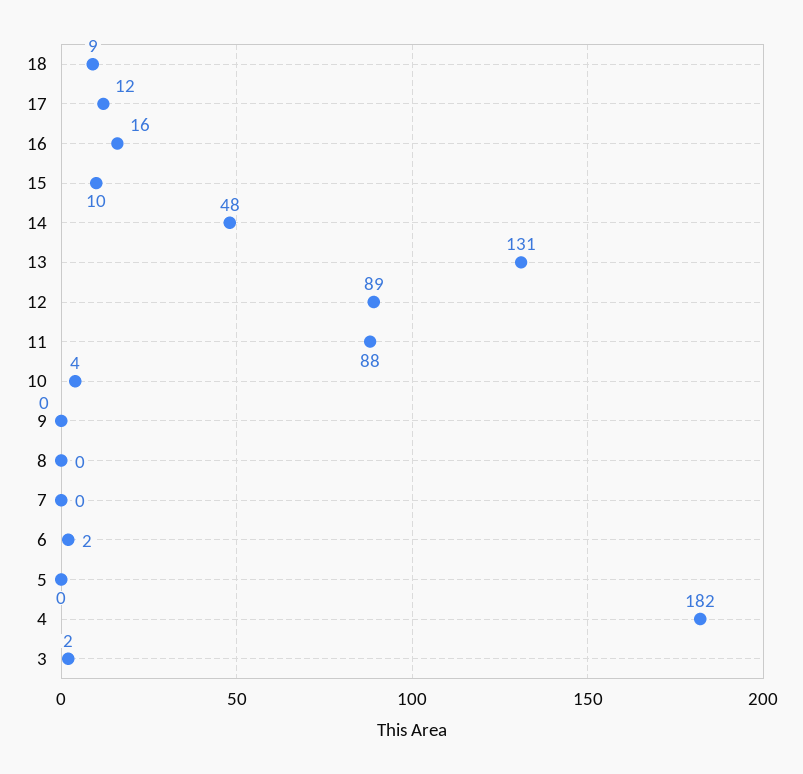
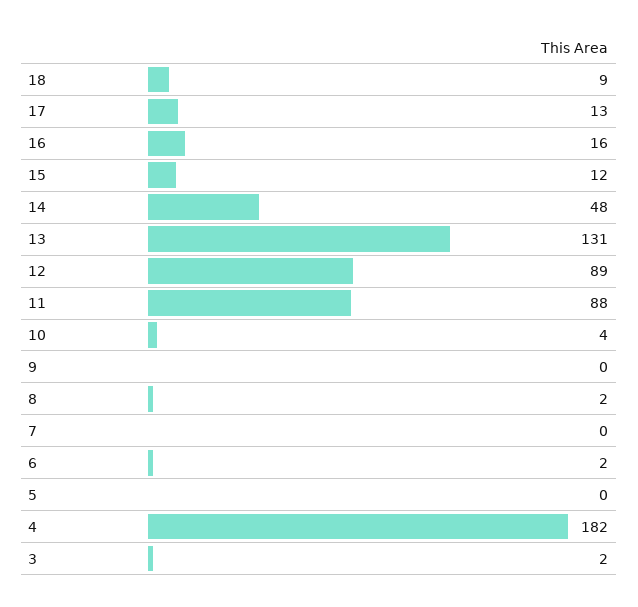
  {
    "18": 9,
-   "17": 12,
+   "17": 13,
    "16": 16,
-   "15": 10,
+   "15": 12,
    "14": 48,
    "13": 131,
    "12": 89,
    "11": 88,
    "10": 4,
    "9": 0,
-   "8": 0,
+   "8": 2,
    "7": 0,
    "6": 2,
    "5": 0,
    "4": 182,
    "3": 2
  }

